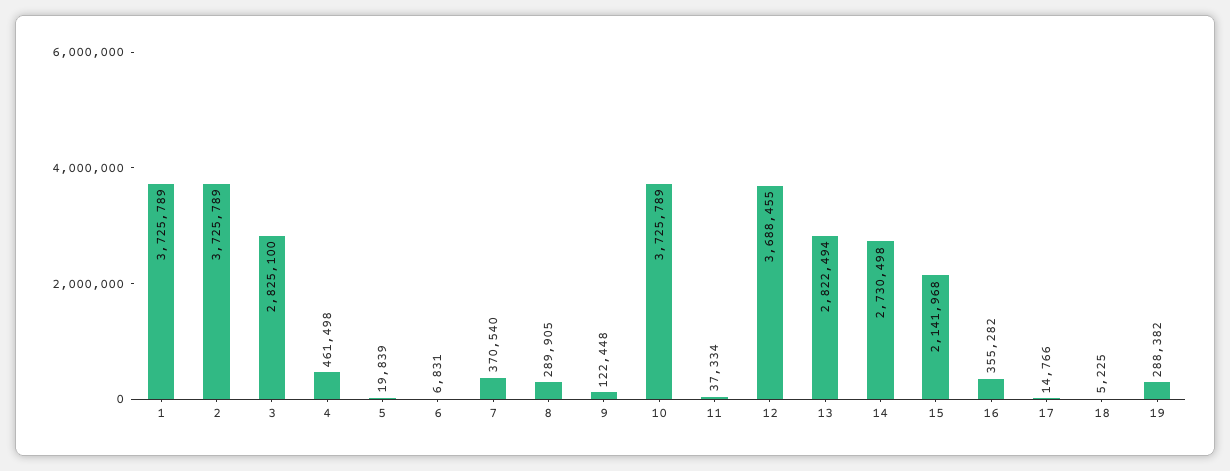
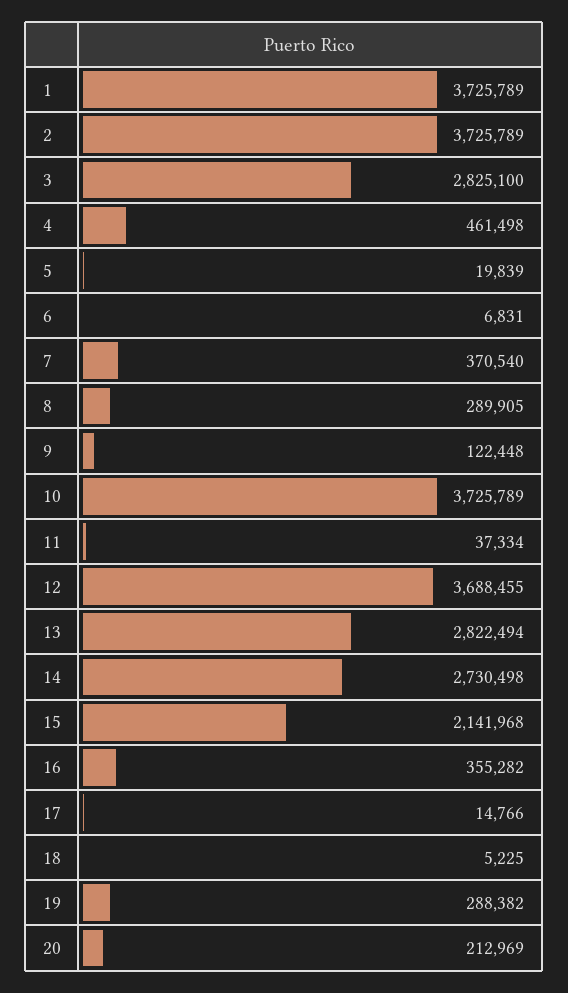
  {
    "1": 3725789,
    "2": 3725789,
    "3": 2825100,
    "4": 461498,
    "5": 19839,
    "6": 6831,
    "7": 370540,
    "8": 289905,
    "9": 122448,
    "10": 3725789,
    "11": 37334,
    "12": 3688455,
    "13": 2822494,
    "14": 2730498,
    "15": 2141968,
    "16": 355282,
    "17": 14766,
    "18": 5225,
-   "19": 288382
+   "19": 288382,
+   "20": 212969
  }

